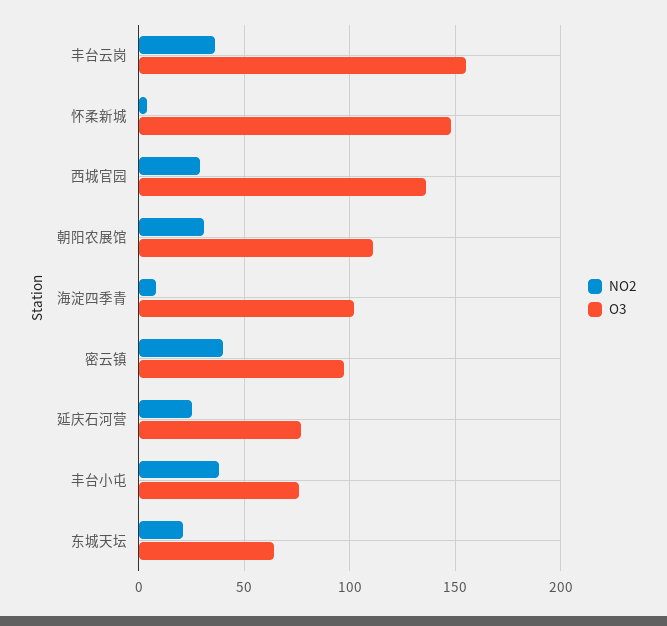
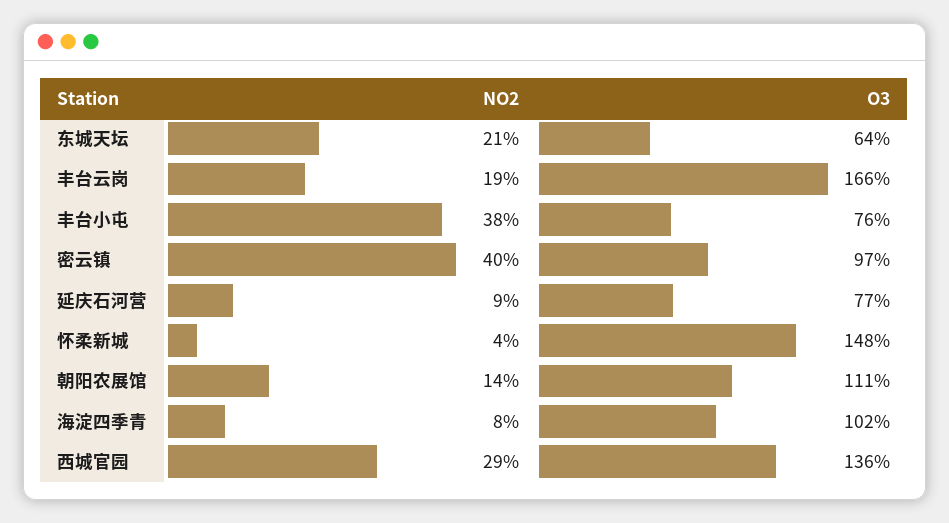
  {
    "NO2": {
-     "丰台云岗": 35,
+     "丰台云岗": 19,
      "怀柔新城": 4,
      "西城官园": 29,
-     "朝阳农展馆": 30,
+     "朝阳农展馆": 14,
      "海淀四季青": 8,
      "密云镇": 40,
-     "延庆石河营": 25,
+     "延庆石河营": 9,
      "丰台小屯": 38,
      "东城天坛": 21
    },
    "O3": {
-     "丰台云岗": 155,
+     "丰台云岗": 166,
      "怀柔新城": 148,
      "西城官园": 136,
      "朝阳农展馆": 111,
      "海淀四季青": 102,
      "密云镇": 97,
      "延庆石河营": 77,
      "丰台小屯": 76,
      "东城天坛": 64
    }
  }

